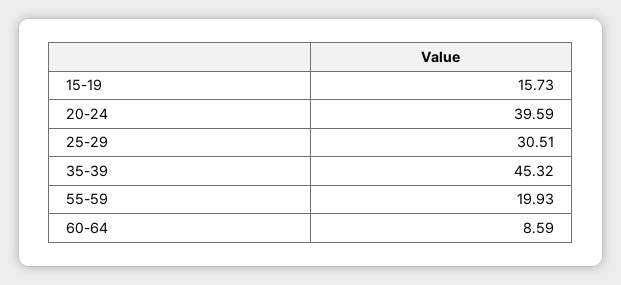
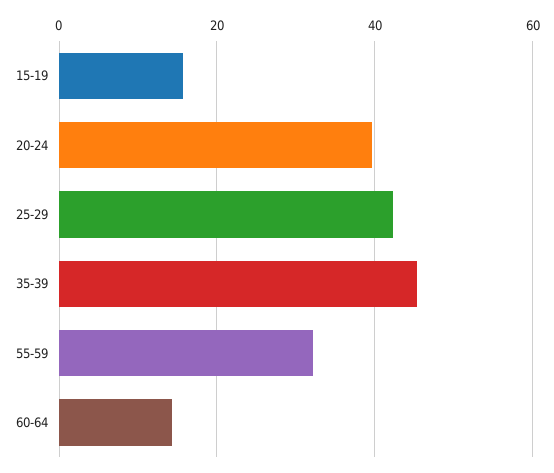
  {
    "15-19": 15.73,
    "20-24": 39.59,
-   "25-29": 30.51,
+   "25-29": 42,
    "35-39": 45.32,
-   "55-59": 19.93,
+   "55-59": 32,
-   "60-64": 8.59
+   "60-64": 14
  }

